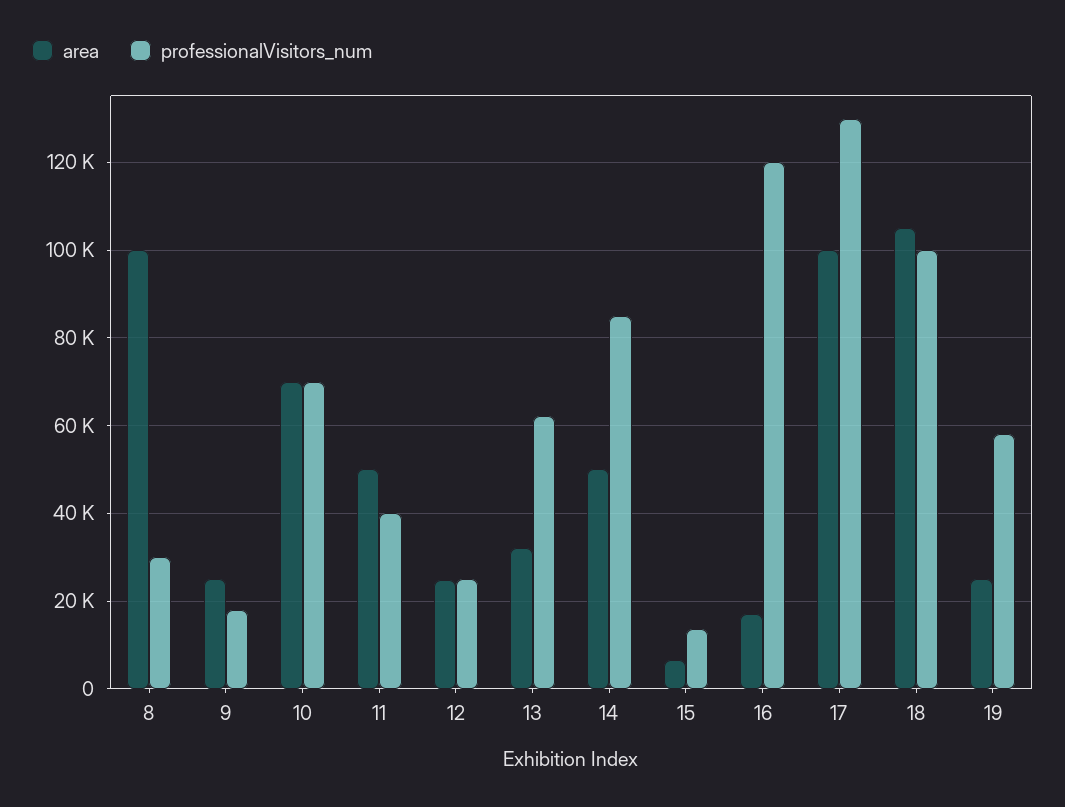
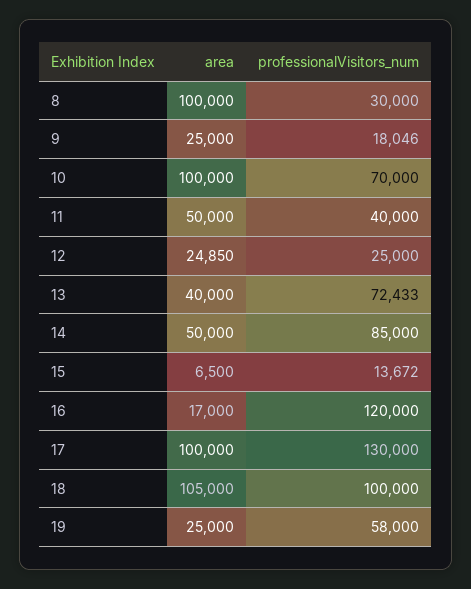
  {
    "area": {
      "8": 100000,
      "9": 25000,
-     "10": 70000,
+     "10": 100000,
      "11": 50000,
      "12": 24850,
-     "13": 32000,
+     "13": 40000,
      "14": 50000,
      "15": 6500,
      "16": 17000,
      "17": 100000,
      "18": 105000,
      "19": 25000
    },
    "professionalVisitors_num": {
      "8": 30000,
      "9": 18046,
      "10": 70000,
      "11": 40000,
      "12": 25000,
-     "13": 62000,
+     "13": 72433,
      "14": 85000,
      "15": 13672,
      "16": 120000,
      "17": 130000,
      "18": 100000,
      "19": 58000
    }
  }

